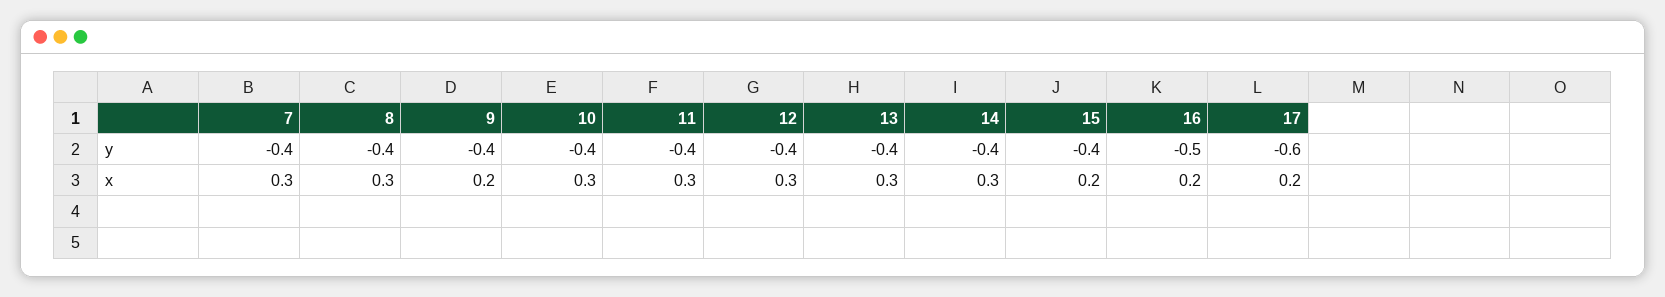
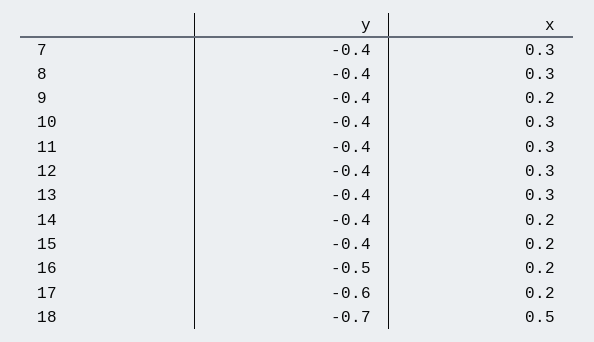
  {
    "7": {
      "y": -0.4,
      "x": 0.3
    },
    "8": {
      "y": -0.4,
      "x": 0.3
    },
    "9": {
      "y": -0.4,
      "x": 0.2
    },
    "10": {
      "y": -0.4,
      "x": 0.3
    },
    "11": {
      "y": -0.4,
      "x": 0.3
    },
    "12": {
      "y": -0.4,
      "x": 0.3
    },
    "13": {
      "y": -0.4,
      "x": 0.3
    },
    "14": {
      "y": -0.4,
-     "x": 0.3
+     "x": 0.2
    },
    "15": {
      "y": -0.4,
      "x": 0.2
    },
    "16": {
      "y": -0.5,
      "x": 0.2
    },
    "17": {
      "y": -0.6,
      "x": 0.2
-   }
+   },
+   "18": {
+     "y": -0.7,
+     "x": 0.5
+   }
  }

